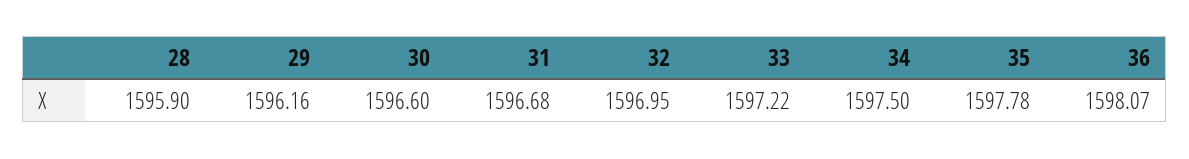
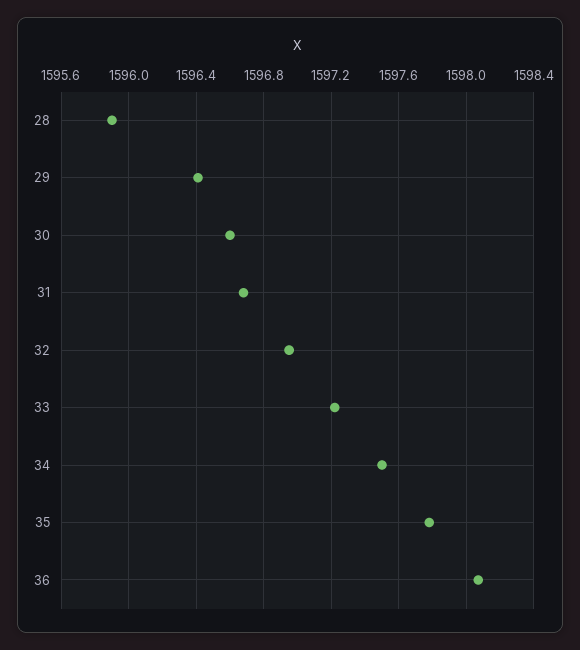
  {
    "28": 1595.9,
-   "29": 1596.16,
+   "29": 1596.4,
    "30": 1596.6,
    "31": 1596.68,
    "32": 1596.95,
    "33": 1597.22,
    "34": 1597.5,
    "35": 1597.78,
    "36": 1598.07
  }

